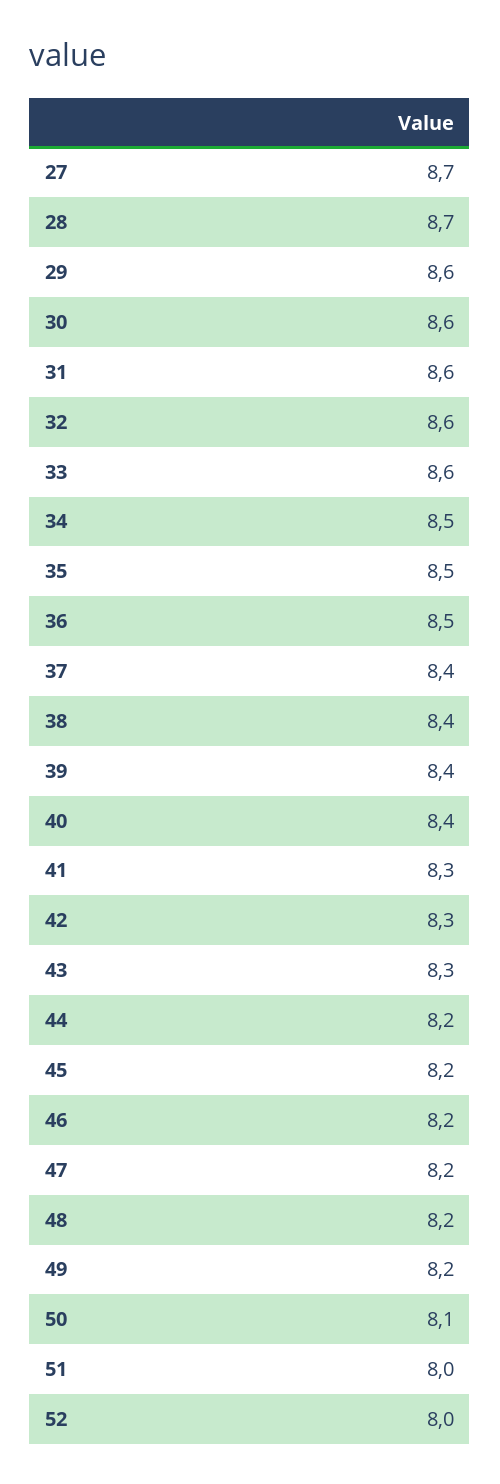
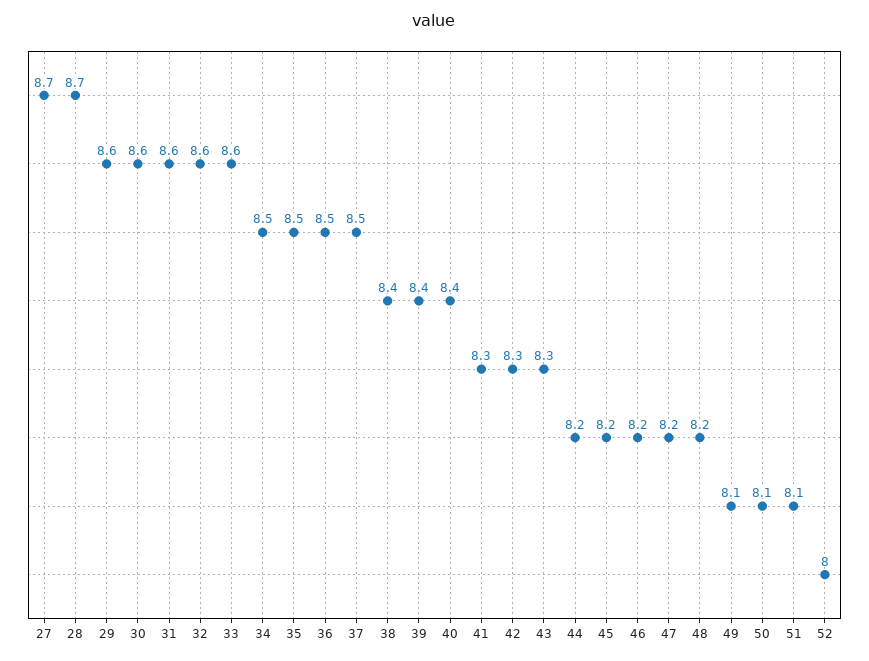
  {
    "27": 8.7,
    "28": 8.7,
    "29": 8.6,
    "30": 8.6,
    "31": 8.6,
    "32": 8.6,
    "33": 8.6,
    "34": 8.5,
    "35": 8.5,
    "36": 8.5,
-   "37": 8.4,
+   "37": 8.5,
    "38": 8.4,
    "39": 8.4,
    "40": 8.4,
    "41": 8.3,
    "42": 8.3,
    "43": 8.3,
    "44": 8.2,
    "45": 8.2,
    "46": 8.2,
    "47": 8.2,
    "48": 8.2,
-   "49": 8.2,
+   "49": 8.1,
    "50": 8.1,
-   "51": 8,
+   "51": 8.1,
    "52": 8
  }

